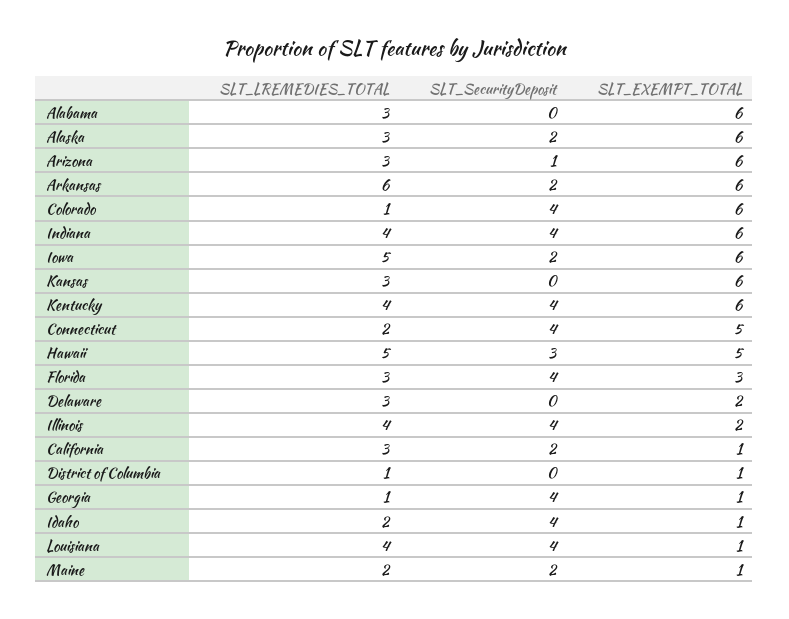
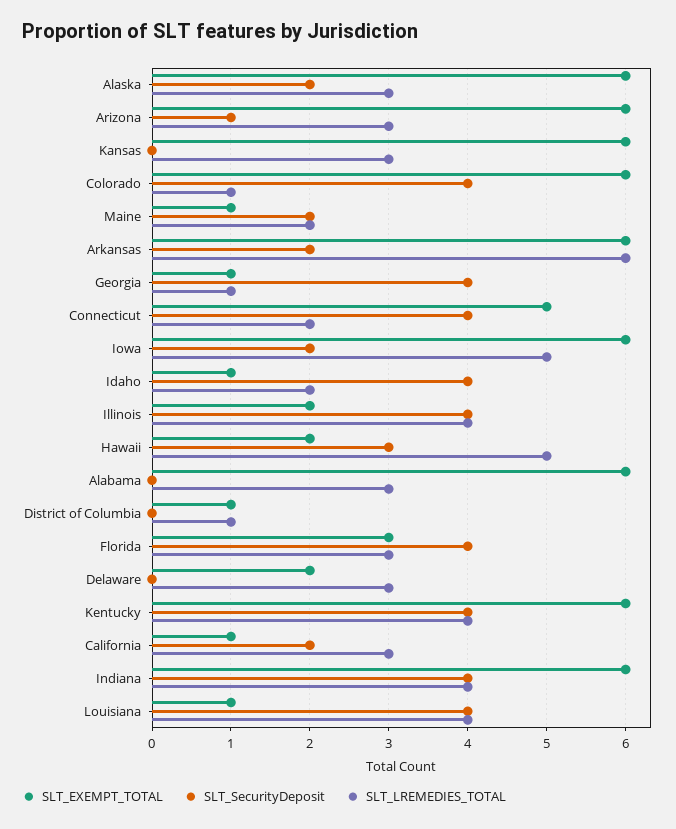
  {
    "SLT_LREMEDIES_TOTAL": {
      "Alabama": 3,
      "Alaska": 3,
      "Arizona": 3,
      "Arkansas": 6,
      "Colorado": 1,
      "Indiana": 4,
      "Iowa": 5,
      "Kansas": 3,
      "Kentucky": 4,
      "Connecticut": 2,
      "Hawaii": 5,
      "Florida": 3,
      "Delaware": 3,
      "Illinois": 4,
      "California": 3,
      "District of Columbia": 1,
      "Georgia": 1,
      "Idaho": 2,
      "Louisiana": 4,
      "Maine": 2
    },
    "SLT_SecurityDeposit": {
      "Alabama": 0,
      "Alaska": 2,
      "Arizona": 1,
      "Arkansas": 2,
      "Colorado": 4,
      "Indiana": 4,
      "Iowa": 2,
      "Kansas": 0,
      "Kentucky": 4,
      "Connecticut": 4,
      "Hawaii": 3,
      "Florida": 4,
      "Delaware": 0,
      "Illinois": 4,
      "California": 2,
      "District of Columbia": 0,
      "Georgia": 4,
      "Idaho": 4,
      "Louisiana": 4,
      "Maine": 2
    },
    "SLT_EXEMPT_TOTAL": {
      "Alabama": 6,
      "Alaska": 6,
      "Arizona": 6,
      "Arkansas": 6,
      "Colorado": 6,
      "Indiana": 6,
      "Iowa": 6,
      "Kansas": 6,
      "Kentucky": 6,
      "Connecticut": 5,
-     "Hawaii": 5,
+     "Hawaii": 2,
      "Florida": 3,
      "Delaware": 2,
      "Illinois": 2,
      "California": 1,
      "District of Columbia": 1,
      "Georgia": 1,
      "Idaho": 1,
      "Louisiana": 1,
      "Maine": 1
    }
  }

